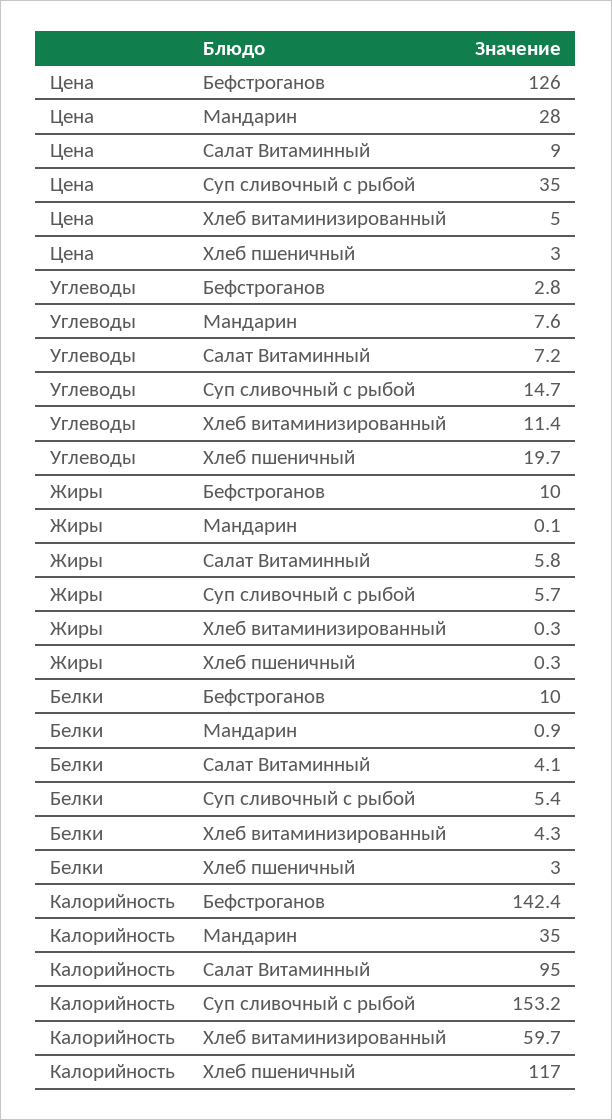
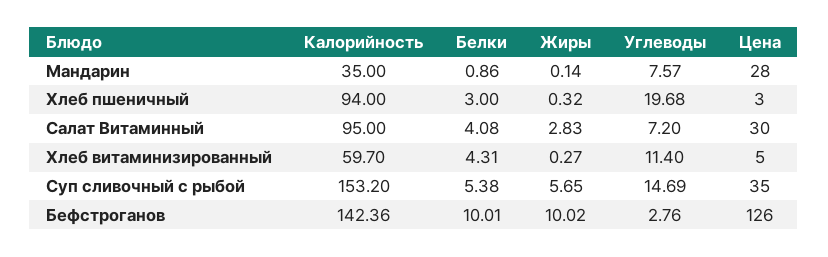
  {
    "Цена": {
      "Бефстроганов": 126,
      "Мандарин": 28,
-     "Салат Витаминный": 9,
+     "Салат Витаминный": 30,
      "Суп сливочный с рыбой": 35,
      "Хлеб витаминизированный": 5,
      "Хлеб пшеничный": 3
    },
    "Углеводы": {
      "Бефстроганов": 2.76,
      "Мандарин": 7.57,
      "Салат Витаминный": 7.2,
      "Суп сливочный с рыбой": 14.69,
      "Хлеб витаминизированный": 11.4,
      "Хлеб пшеничный": 19.68
    },
    "Жиры": {
      "Бефстроганов": 10.02,
      "Мандарин": 0.14,
-     "Салат Витаминный": 5.8,
+     "Салат Витаминный": 2.83,
      "Суп сливочный с рыбой": 5.65,
      "Хлеб витаминизированный": 0.27,
      "Хлеб пшеничный": 0.32
    },
    "Белки": {
      "Бефстроганов": 10.01,
      "Мандарин": 0.86,
      "Салат Витаминный": 4.08,
      "Суп сливочный с рыбой": 5.38,
      "Хлеб витаминизированный": 4.31,
      "Хлеб пшеничный": 3
    },
    "Калорийность": {
      "Бефстроганов": 142.36,
      "Мандарин": 35,
      "Салат Витаминный": 95,
      "Суп сливочный с рыбой": 153.2,
      "Хлеб витаминизированный": 59.7,
-     "Хлеб пшеничный": 117
+     "Хлеб пшеничный": 94
    }
  }

